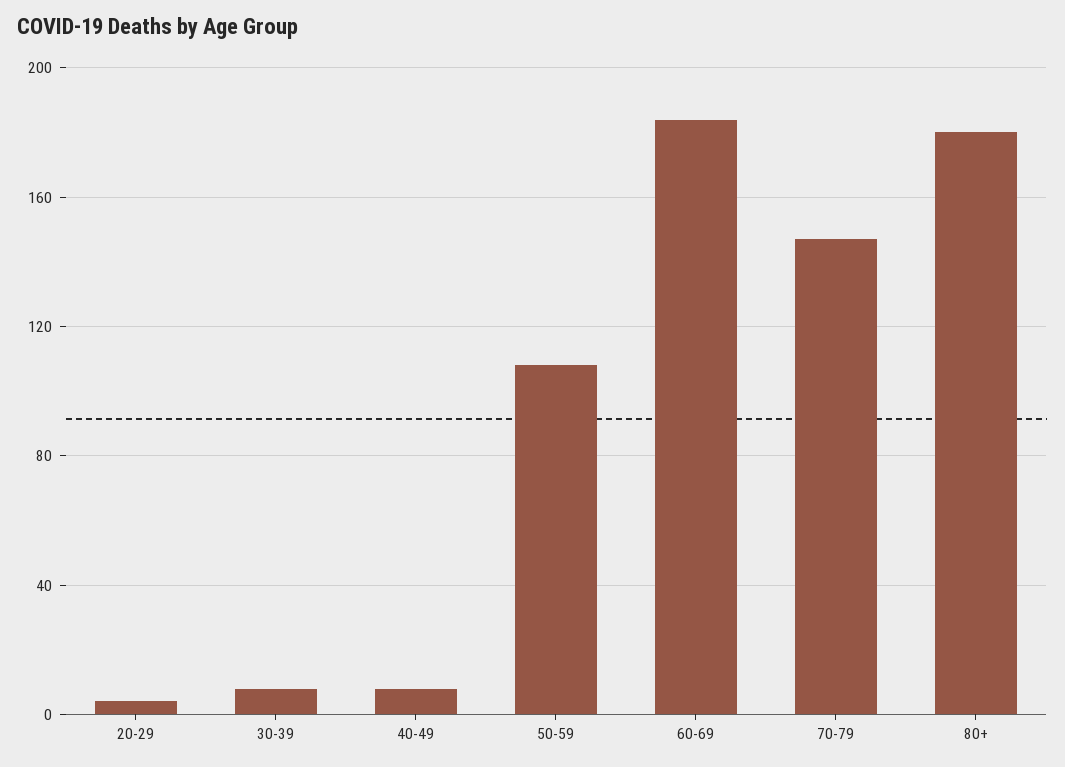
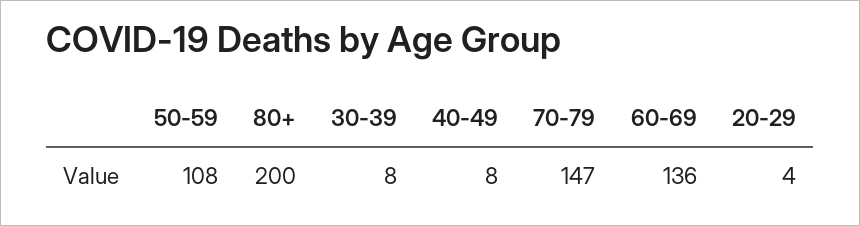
  {
    "20-29": 4,
    "30-39": 8,
    "40-49": 8,
    "50-59": 108,
-   "60-69": 185,
+   "60-69": 136,
    "70-79": 147,
-   "80+": 180
+   "80+": 200
  }

